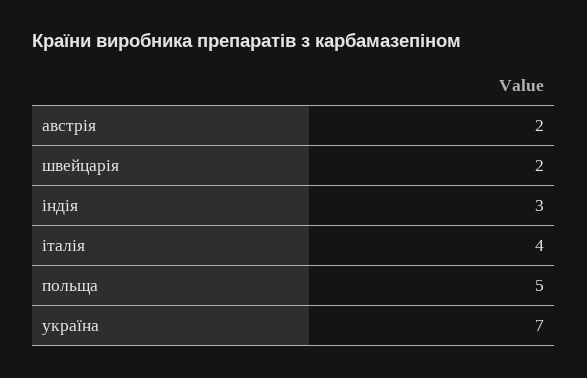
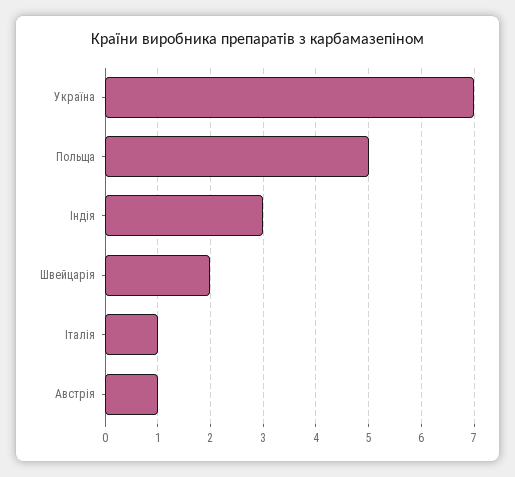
  {
-   "австрія": 2,
+   "австрія": 1,
    "швейцарія": 2,
    "індія": 3,
-   "італія": 4,
+   "італія": 1,
    "польща": 5,
    "україна": 7
  }

